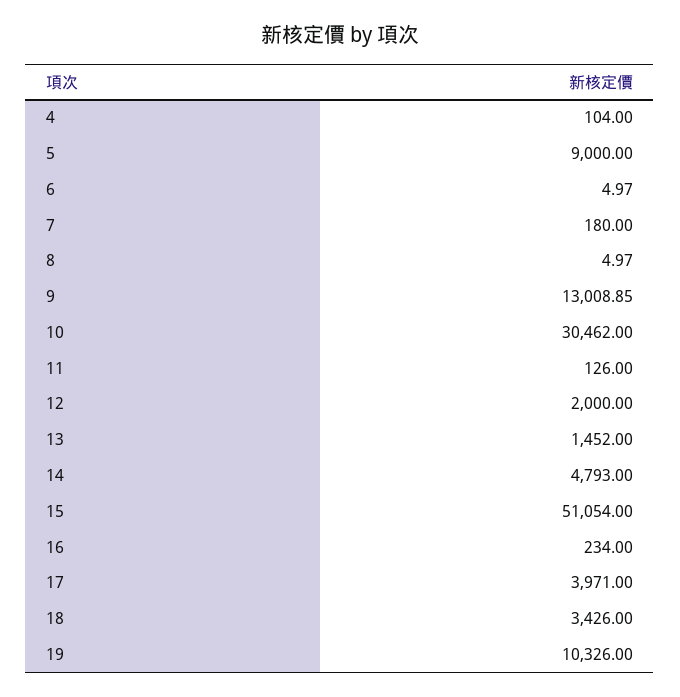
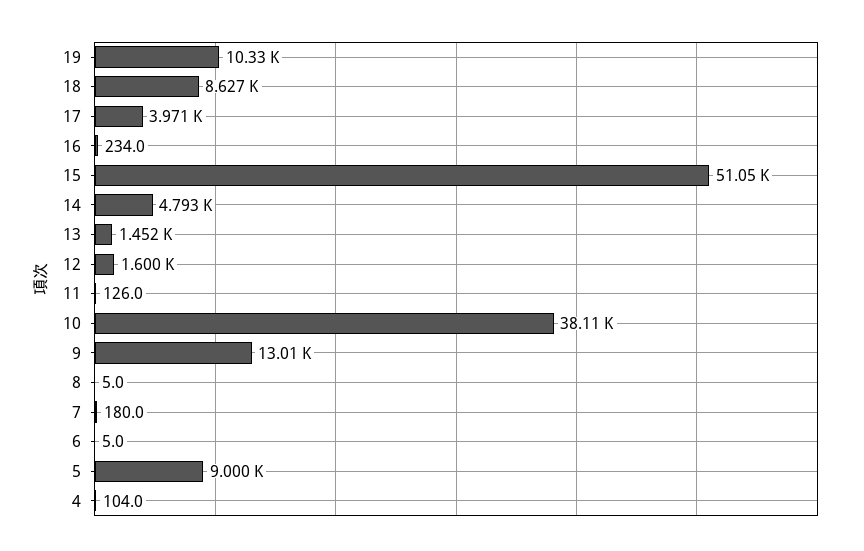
  {
    "4": 104,
    "5": 9000,
    "6": 4.97,
    "7": 180,
    "8": 4.97,
    "9": 13008.85,
-   "10": 30462,
+   "10": 38110,
    "11": 126,
-   "12": 2000,
+   "12": 1600,
    "13": 1452,
    "14": 4793,
    "15": 51054,
    "16": 234,
    "17": 3971,
-   "18": 3426,
+   "18": 8627,
    "19": 10326
  }

